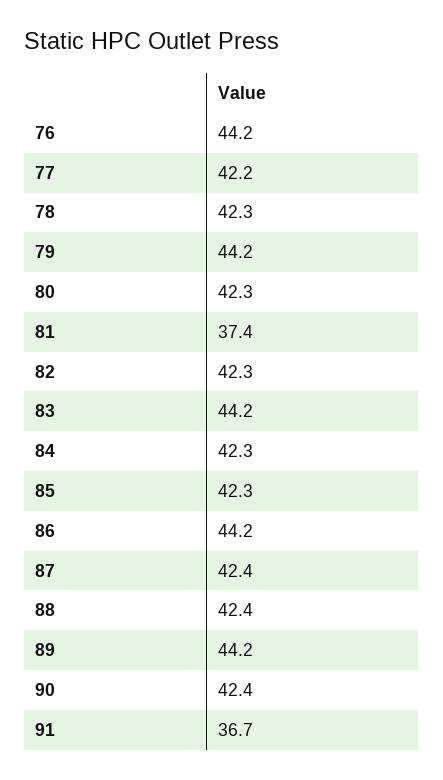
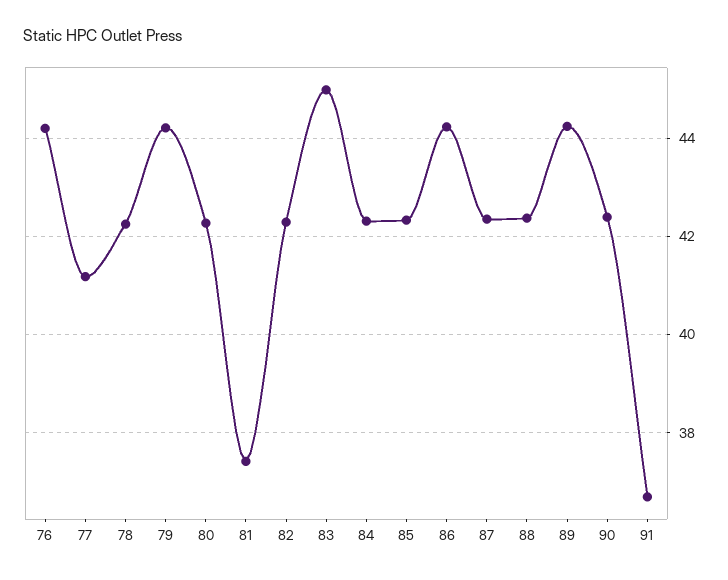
  {
    "76": 44.2,
-   "77": 42.2,
+   "77": 41.2,
    "78": 42.3,
    "79": 44.2,
    "80": 42.3,
    "81": 37.4,
    "82": 42.3,
-   "83": 44.2,
+   "83": 45,
    "84": 42.3,
    "85": 42.3,
    "86": 44.2,
    "87": 42.4,
    "88": 42.4,
    "89": 44.2,
    "90": 42.4,
    "91": 36.7
  }

